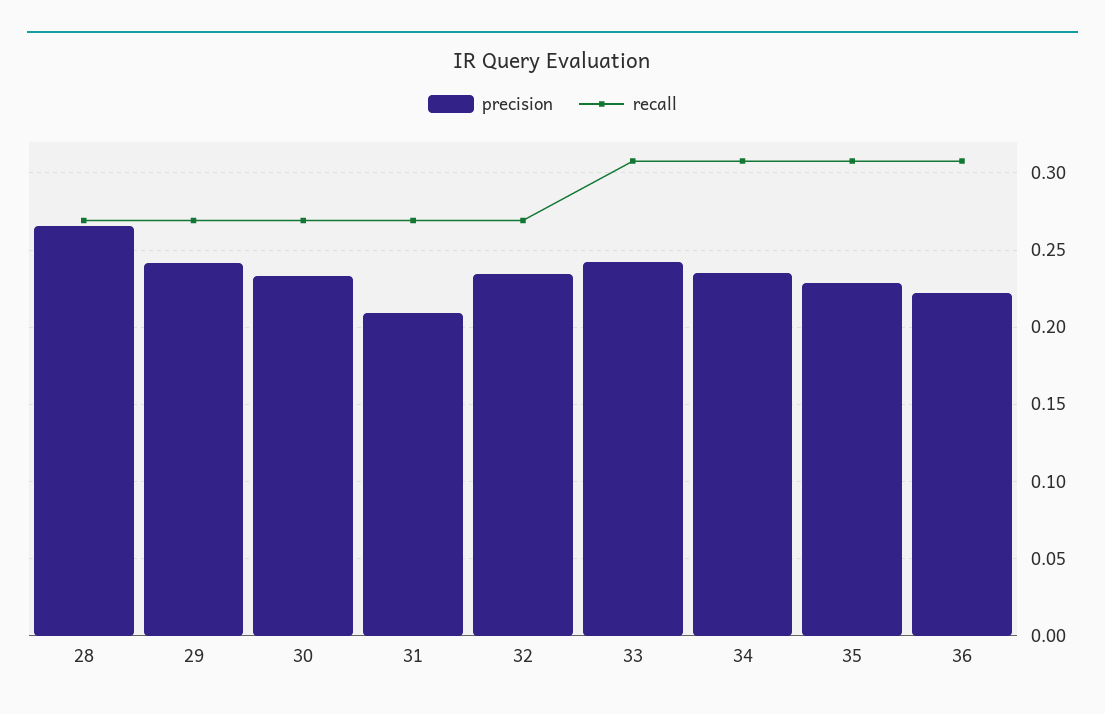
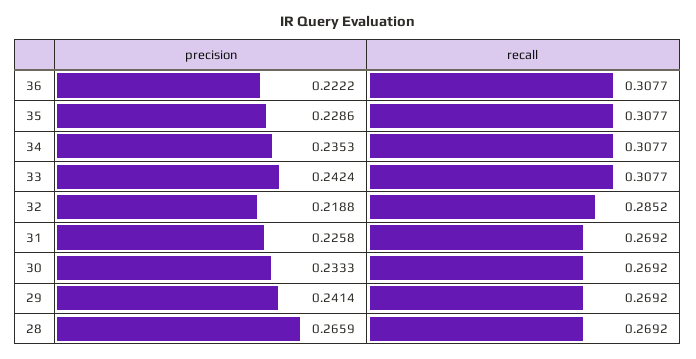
  {
    "precision": {
      "28": 0.2659,
      "29": 0.2414,
      "30": 0.2333,
-     "31": 0.21,
+     "31": 0.2258,
-     "32": 0.235,
+     "32": 0.2188,
      "33": 0.2424,
      "34": 0.2353,
      "35": 0.2286,
      "36": 0.2222
    },
    "recall": {
      "28": 0.2692,
      "29": 0.2692,
      "30": 0.2692,
      "31": 0.2692,
-     "32": 0.27,
+     "32": 0.2852,
      "33": 0.3077,
      "34": 0.3077,
      "35": 0.3077,
      "36": 0.3077
    }
  }

